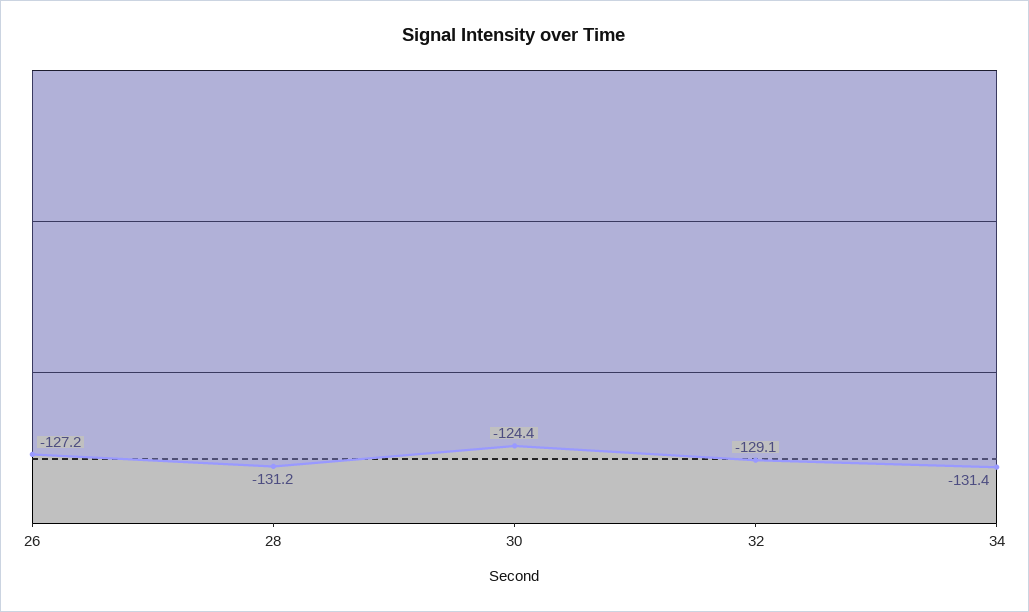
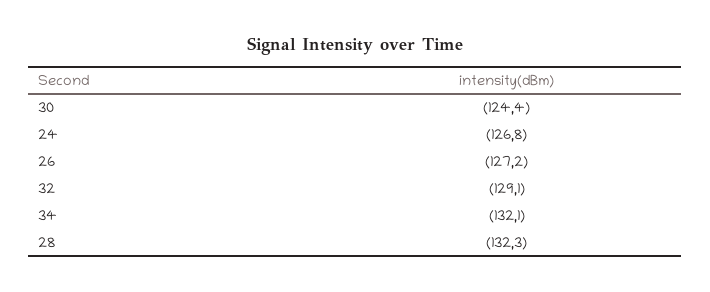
  {
    "26": -127.2,
-   "28": -131.2,
+   "28": -132.3,
    "30": -124.4,
    "32": -129.1,
-   "34": -131.4
+   "34": -132.1,
+   "24": -126.8
  }

